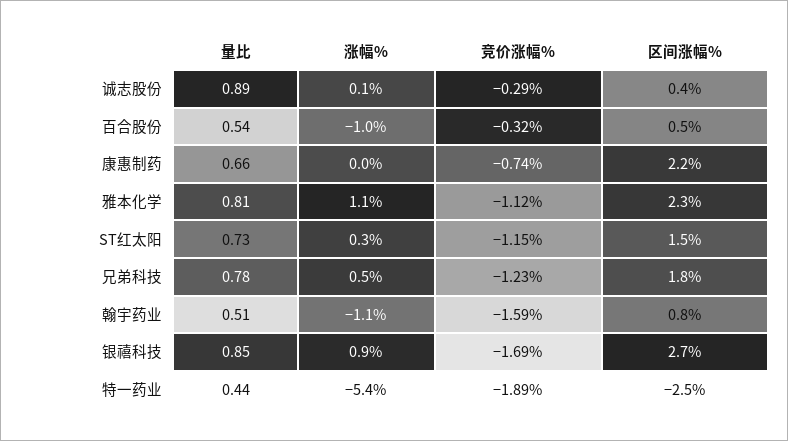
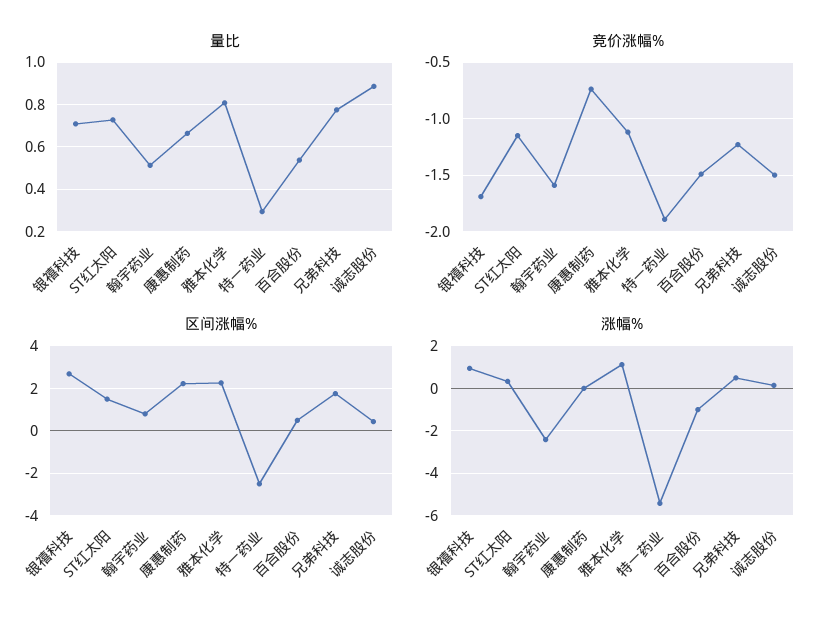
  {
    "量比": {
      "诚志股份": 0.89,
      "百合股份": 0.54,
      "康惠制药": 0.66,
      "雅本化学": 0.81,
      "ST红太阳": 0.73,
      "兄弟科技": 0.78,
      "翰宇药业": 0.51,
-     "银禧科技": 0.85,
+     "银禧科技": 0.7,
-     "特一药业": 0.44
+     "特一药业": 0.3
    },
    "涨幅%": {
      "诚志股份": 0.1,
      "百合股份": -1,
      "康惠制药": 0,
      "雅本化学": 1.1,
      "ST红太阳": 0.3,
      "兄弟科技": 0.5,
-     "翰宇药业": -1.1,
+     "翰宇药业": -2.5,
      "银禧科技": 0.9,
      "特一药业": -5.4
    },
    "竞价涨幅%": {
-     "诚志股份": -0.29,
+     "诚志股份": -1.5,
-     "百合股份": -0.32,
+     "百合股份": -1.5,
      "康惠制药": -0.74,
      "雅本化学": -1.12,
      "ST红太阳": -1.15,
      "兄弟科技": -1.23,
      "翰宇药业": -1.59,
      "银禧科技": -1.69,
      "特一药业": -1.89
    },
    "区间涨幅%": {
      "诚志股份": 0.4,
      "百合股份": 0.5,
      "康惠制药": 2.2,
      "雅本化学": 2.3,
      "ST红太阳": 1.5,
      "兄弟科技": 1.8,
      "翰宇药业": 0.8,
      "银禧科技": 2.7,
      "特一药业": -2.5
    }
  }

